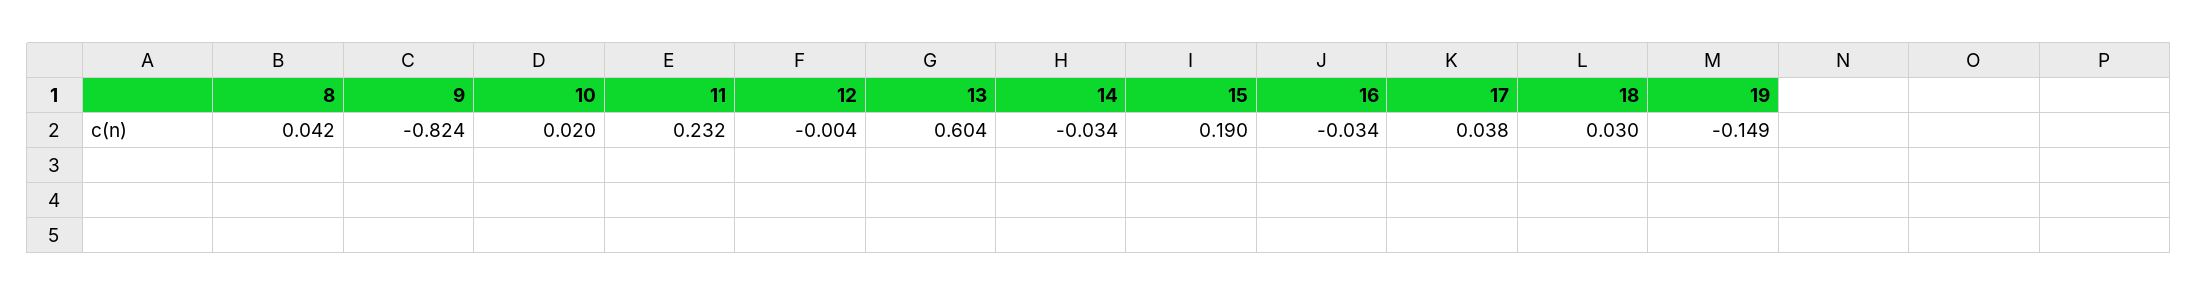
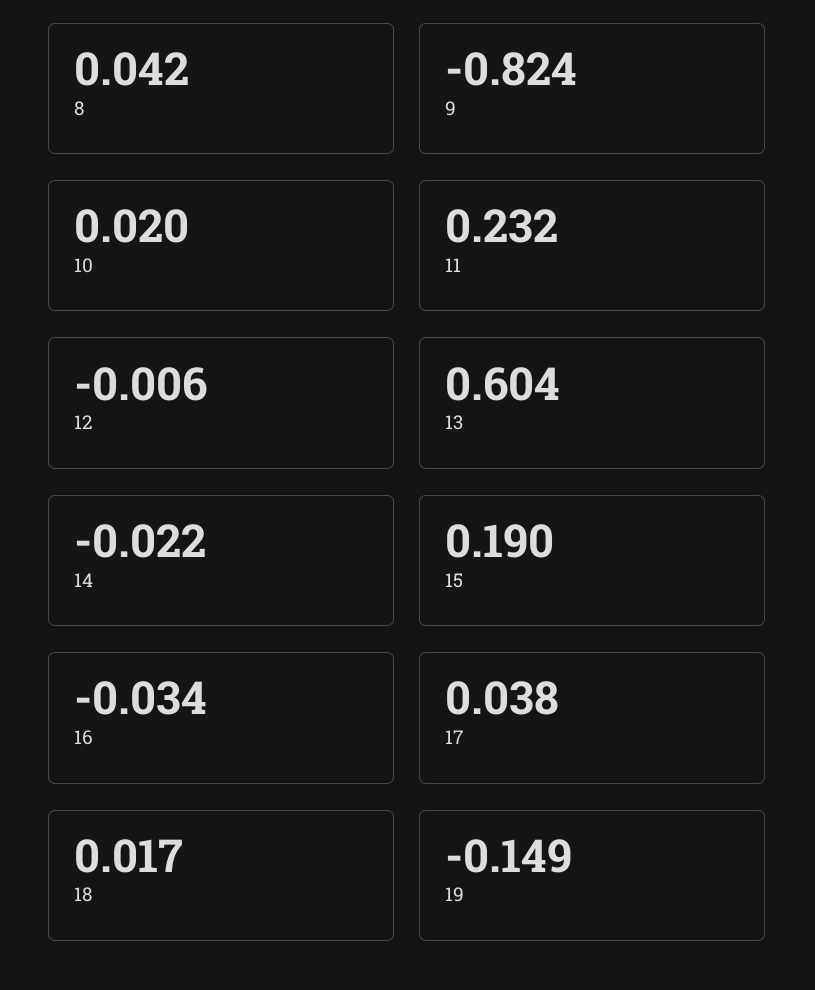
  {
    "8": 0.042,
    "9": -0.824,
    "10": 0.02,
    "11": 0.232,
-   "12": -0.004,
+   "12": -0.006,
    "13": 0.604,
-   "14": -0.034,
+   "14": -0.022,
    "15": 0.19,
    "16": -0.034,
    "17": 0.038,
-   "18": 0.03,
+   "18": 0.017,
    "19": -0.149
  }

